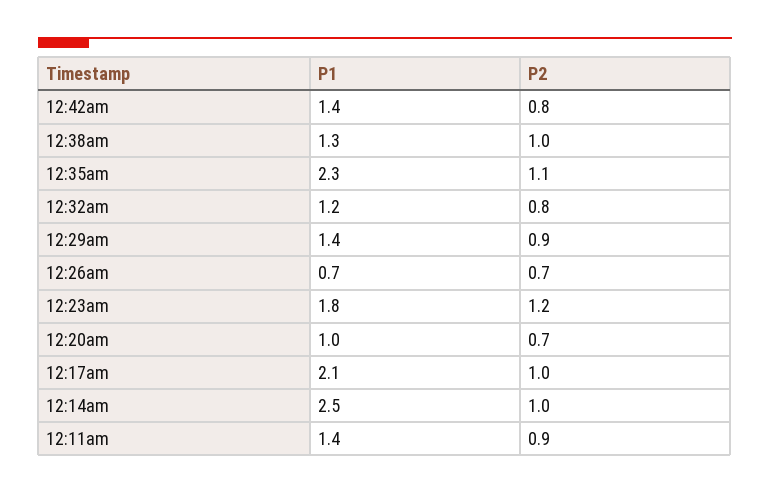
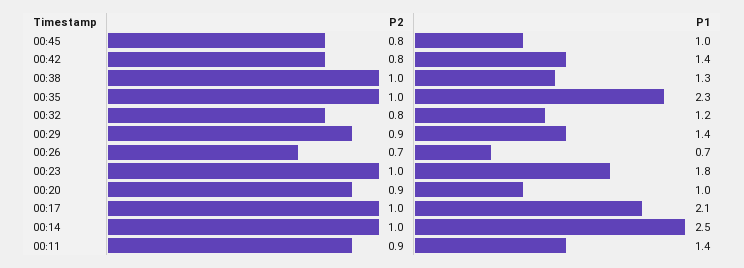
  {
    "P1": {
      "12:42am": 1.4,
      "12:38am": 1.3,
      "12:35am": 2.3,
      "12:32am": 1.2,
      "12:29am": 1.4,
      "12:26am": 0.7,
      "12:23am": 1.8,
      "12:20am": 1,
      "12:17am": 2.1,
      "12:14am": 2.5,
-     "12:11am": 1.4
+     "12:11am": 1.4,
+     "00:45": 1
    },
    "P2": {
      "12:42am": 0.8,
      "12:38am": 1,
-     "12:35am": 1.1,
+     "12:35am": 1,
      "12:32am": 0.8,
      "12:29am": 0.9,
      "12:26am": 0.7,
-     "12:23am": 1.2,
+     "12:23am": 1,
-     "12:20am": 0.7,
+     "12:20am": 0.9,
      "12:17am": 1,
      "12:14am": 1,
-     "12:11am": 0.9
+     "12:11am": 0.9,
+     "00:45": 0.8
    }
  }

